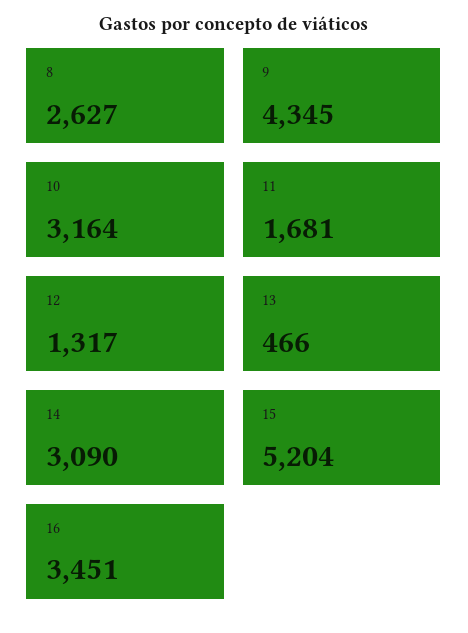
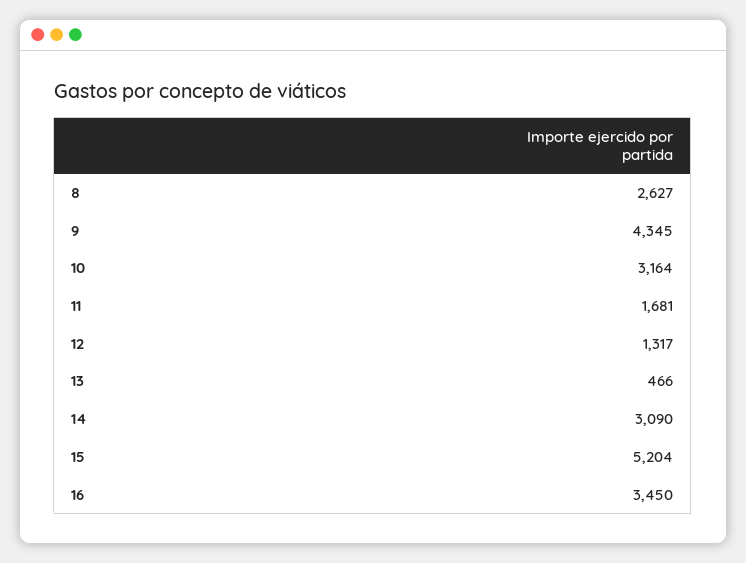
  {
    "8": 2627,
    "9": 4345,
    "10": 3164,
    "11": 1681,
    "12": 1317,
    "13": 466,
    "14": 3090,
    "15": 5204,
-   "16": 3451
+   "16": 3450
  }

